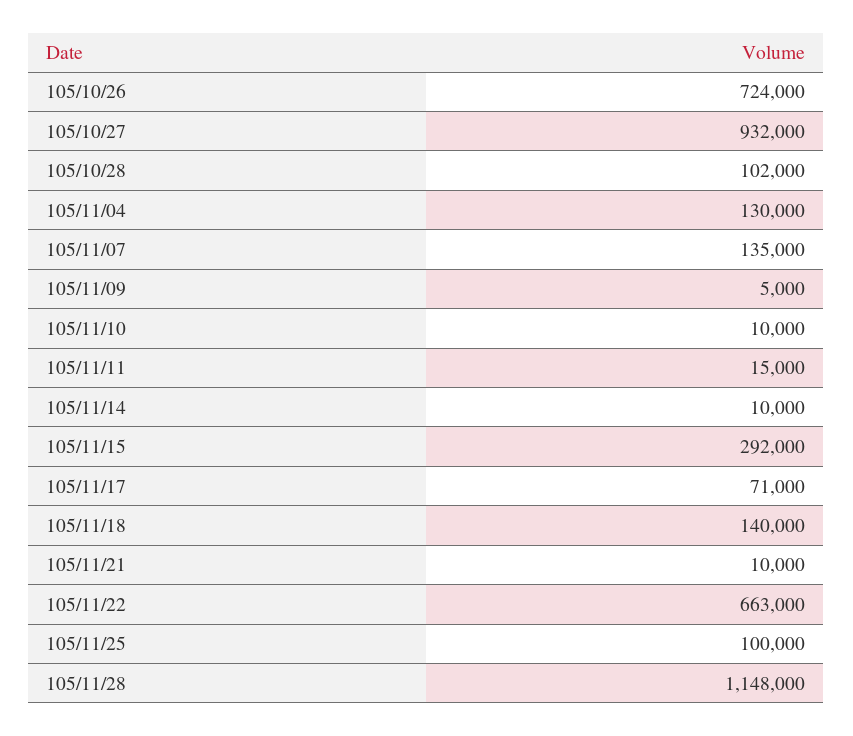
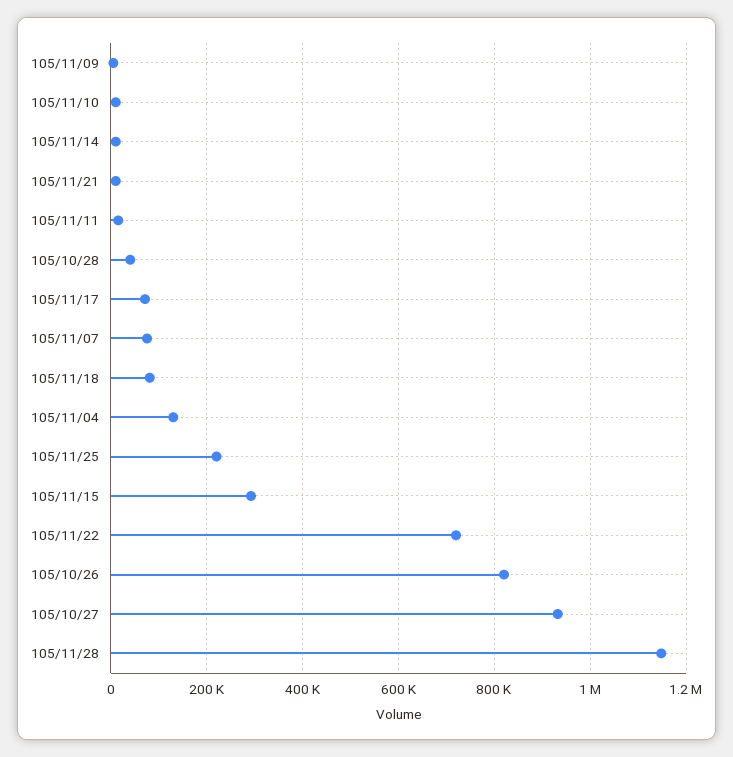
  {
-   "105/10/26": 724000,
+   "105/10/26": 820000,
    "105/10/27": 932000,
-   "105/10/28": 102000,
+   "105/10/28": 40000,
    "105/11/04": 130000,
-   "105/11/07": 135000,
+   "105/11/07": 80000,
    "105/11/09": 5000,
    "105/11/10": 10000,
    "105/11/11": 15000,
    "105/11/14": 10000,
    "105/11/15": 292000,
    "105/11/17": 71000,
-   "105/11/18": 140000,
+   "105/11/18": 80000,
    "105/11/21": 10000,
-   "105/11/22": 663000,
+   "105/11/22": 720000,
-   "105/11/25": 100000,
+   "105/11/25": 220000,
    "105/11/28": 1148000
  }

